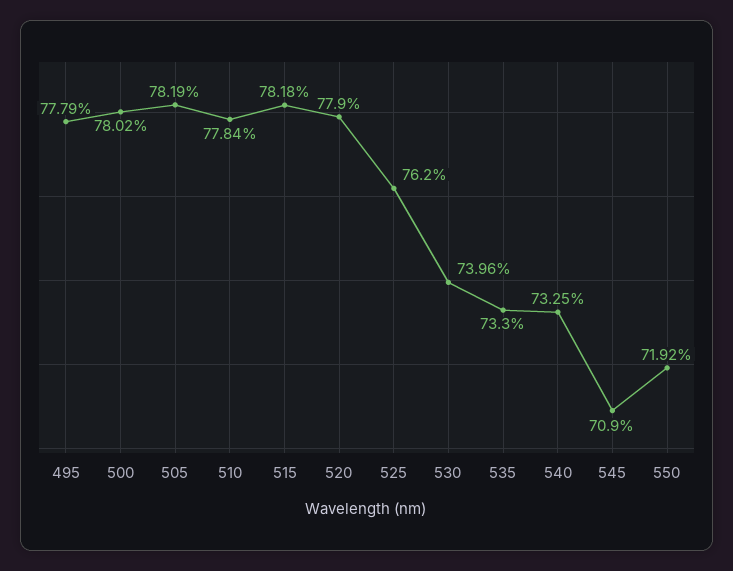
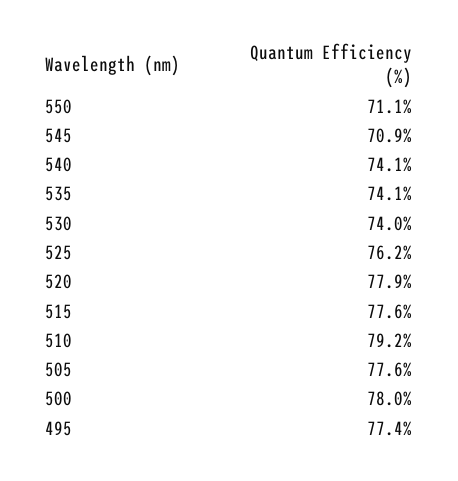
  {
-   "495": 77.79,
+   "495": 77.4,
    "500": 78.02,
-   "505": 78.19,
+   "505": 77.6,
-   "510": 77.84,
+   "510": 79.2,
-   "515": 78.18,
+   "515": 77.6,
    "520": 77.9,
    "525": 76.2,
    "530": 73.96,
-   "535": 73.3,
+   "535": 74.1,
-   "540": 73.25,
+   "540": 74.1,
    "545": 70.9,
-   "550": 71.92
+   "550": 71.1
  }

